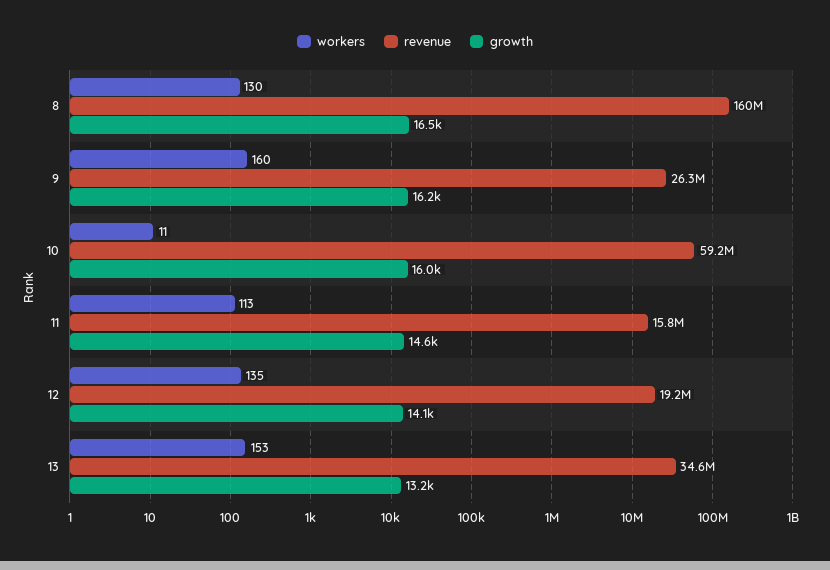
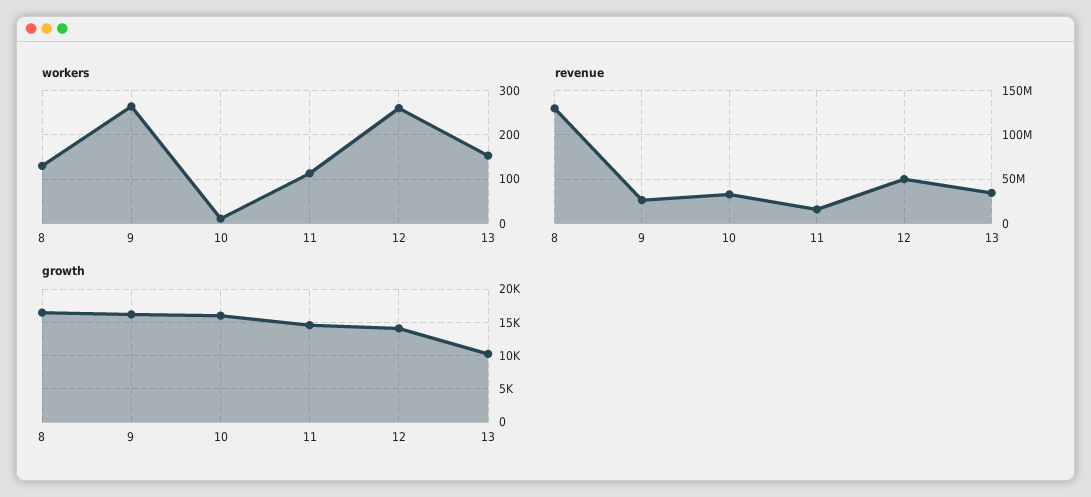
  {
    "workers": {
      "8": 130,
-     "9": 160,
+     "9": 260,
      "10": 11,
      "11": 113,
-     "12": 135,
+     "12": 260,
      "13": 153
    },
    "revenue": {
-     "8": 160000000,
+     "8": 130000000,
      "9": 26300000,
-     "10": 59200000,
+     "10": 30000000,
      "11": 15800000,
-     "12": 19200000,
+     "12": 50000000,
      "13": 34600000
    },
    "growth": {
      "8": 16500,
      "9": 16200,
      "10": 16000,
      "11": 14600,
      "12": 14100,
-     "13": 13200
+     "13": 10000
    }
  }

